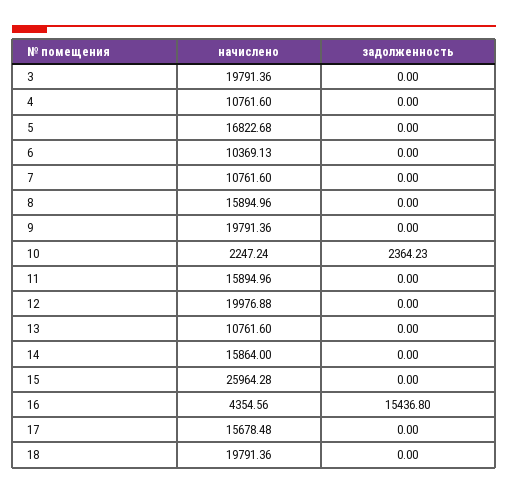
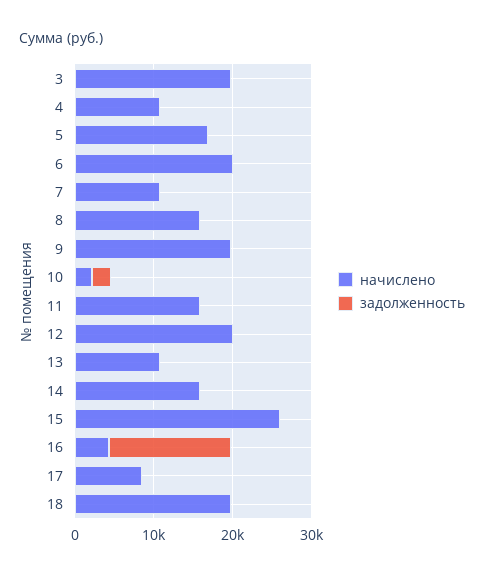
  {
    "начислено": {
      "3": 19791.36,
      "4": 10761.6,
      "5": 16822.68,
-     "6": 10369.13,
+     "6": 20000,
      "7": 10761.6,
      "8": 15894.96,
      "9": 19791.36,
      "10": 2247.24,
      "11": 15894.96,
      "12": 19976.88,
      "13": 10761.6,
      "14": 15864,
      "15": 25964.28,
      "16": 4354.56,
-     "17": 15678.48,
+     "17": 8000,
      "18": 19791.36
    },
    "задолженность": {
      "3": 0,
      "4": 0,
      "5": 0,
      "6": 0,
      "7": 0,
      "8": 0,
      "9": 0,
      "10": 2364.23,
      "11": 0,
      "12": 0,
      "13": 0,
      "14": 0,
      "15": 0,
      "16": 15436.8,
      "17": 0,
      "18": 0
    }
  }

